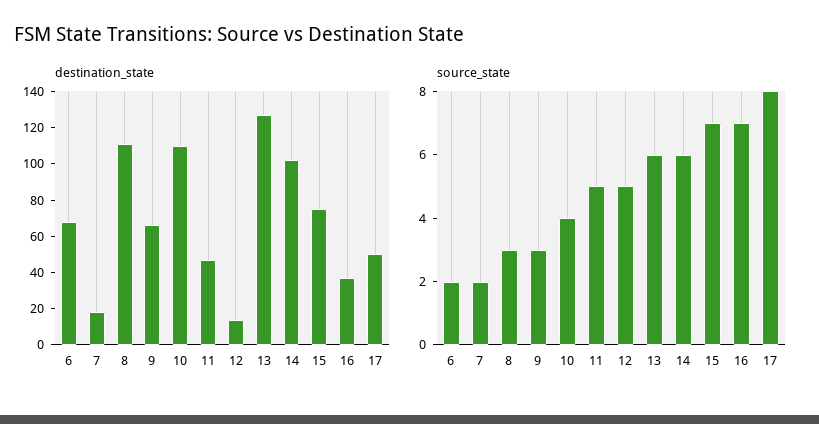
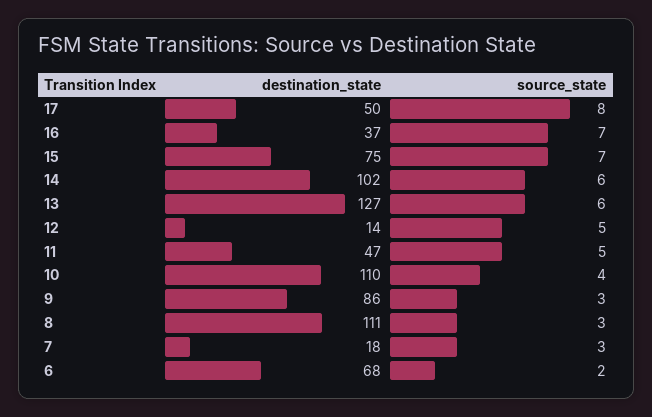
  {
    "destination_state": {
      "6": 68,
      "7": 18,
      "8": 111,
-     "9": 65,
+     "9": 86,
      "10": 110,
      "11": 47,
      "12": 14,
      "13": 127,
      "14": 102,
      "15": 75,
      "16": 37,
      "17": 50
    },
    "source_state": {
      "6": 2,
-     "7": 2,
+     "7": 3,
      "8": 3,
      "9": 3,
      "10": 4,
      "11": 5,
      "12": 5,
      "13": 6,
      "14": 6,
      "15": 7,
      "16": 7,
      "17": 8
    }
  }

